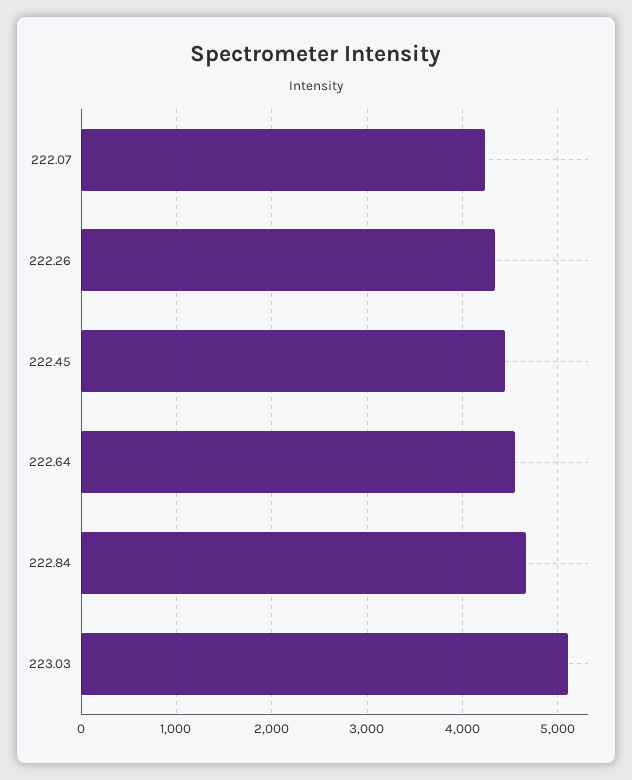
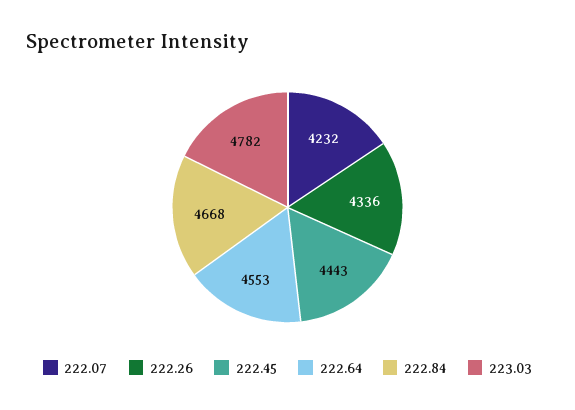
  {
    "222.07": 4232,
    "222.26": 4336,
    "222.45": 4443,
    "222.64": 4553,
    "222.84": 4668,
-   "223.03": 5100
+   "223.03": 4782
  }

